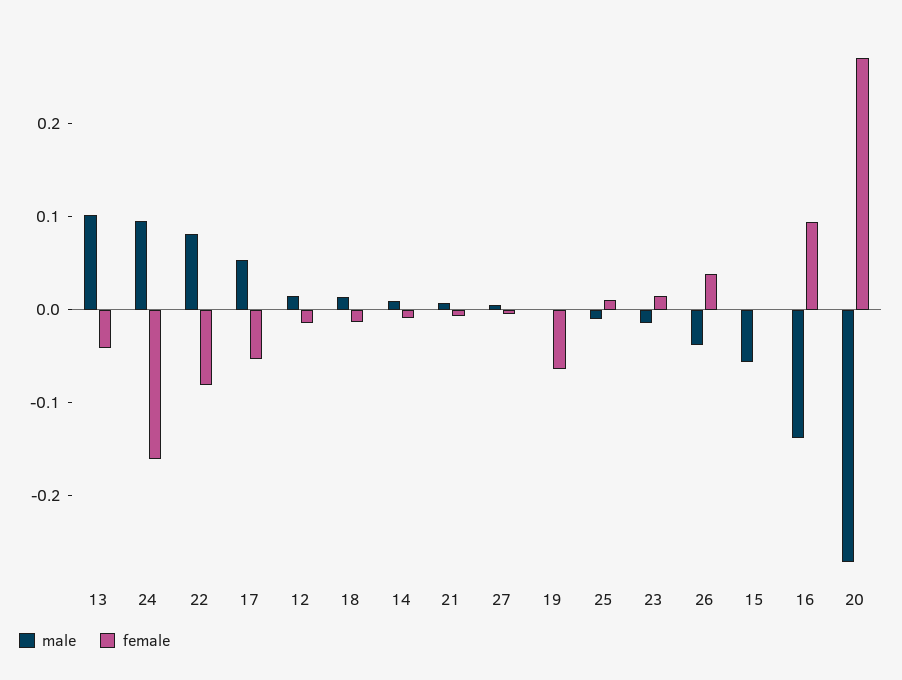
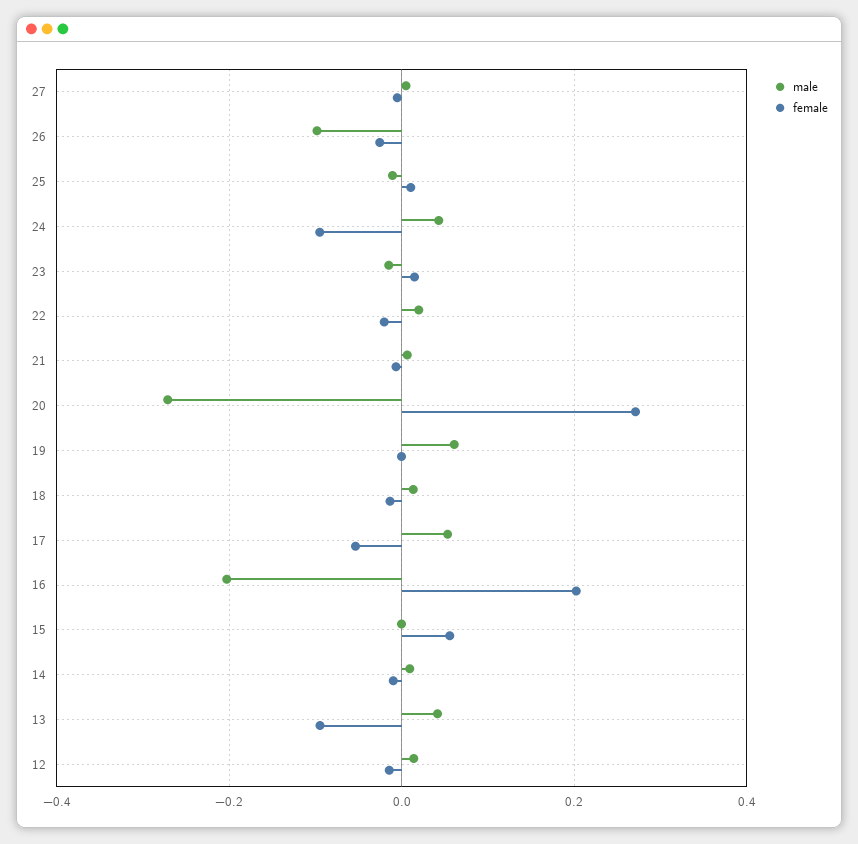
  {
    "male": {
-     "13": 0.1,
+     "13": 0.04,
-     "24": 0.1,
+     "24": 0.04,
-     "22": 0.08,
+     "22": 0.02,
      "17": 0.06,
      "12": 0.02,
      "18": 0.02,
      "14": 0,
      "21": 0,
      "27": 0,
-     "19": 0,
+     "19": 0.06,
      "25": -0.02,
      "23": -0.02,
-     "26": -0.04,
+     "26": -0.1,
-     "15": -0.06,
+     "15": 0,
-     "16": -0.14,
+     "16": -0.2,
      "20": -0.28
    },
    "female": {
-     "13": -0.04,
+     "13": -0.1,
-     "24": -0.16,
+     "24": -0.1,
-     "22": -0.08,
+     "22": -0.02,
      "17": -0.06,
      "12": -0.02,
      "18": -0.02,
      "14": 0,
      "21": 0,
      "27": 0,
-     "19": -0.06,
+     "19": 0,
      "25": 0.02,
      "23": 0.02,
-     "26": 0.04,
+     "26": -0.02,
-     "15": 0,
+     "15": 0.06,
-     "16": 0.1,
+     "16": 0.2,
      "20": 0.28
    }
  }

